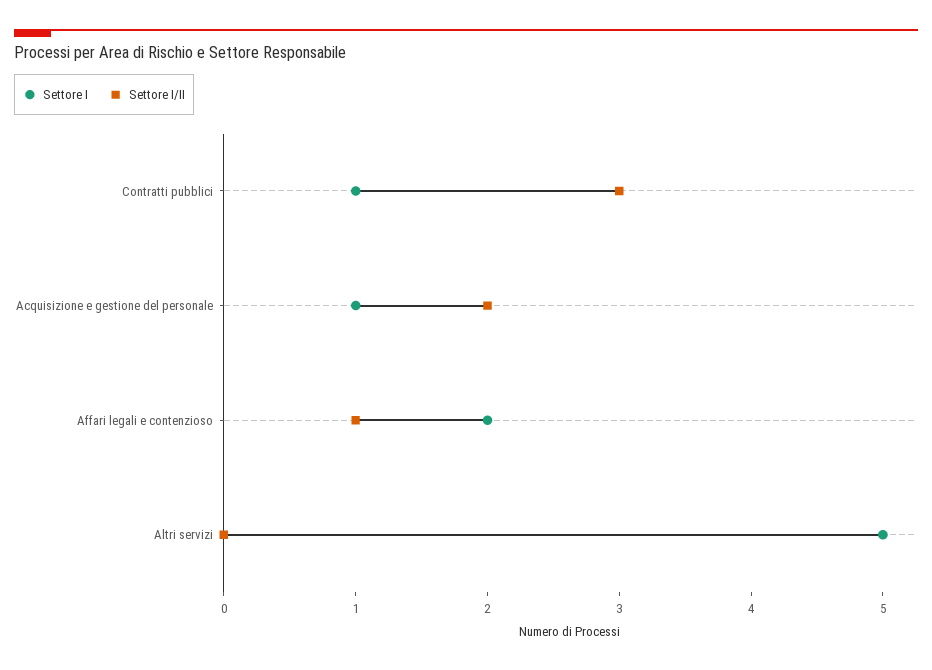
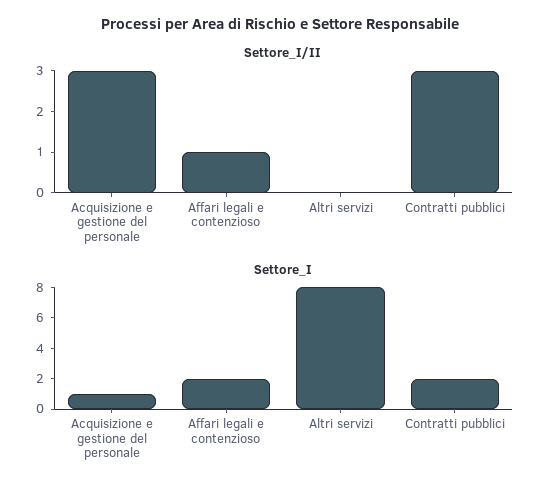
  {
    "Settore I": {
-     "Contratti pubblici": 1,
+     "Contratti pubblici": 2,
      "Acquisizione e gestione del personale": 1,
      "Affari legali e contenzioso": 2,
-     "Altri servizi": 5
+     "Altri servizi": 8
    },
    "Settore I/II": {
      "Contratti pubblici": 3,
-     "Acquisizione e gestione del personale": 2,
+     "Acquisizione e gestione del personale": 3,
      "Affari legali e contenzioso": 1,
      "Altri servizi": 0
    }
  }

